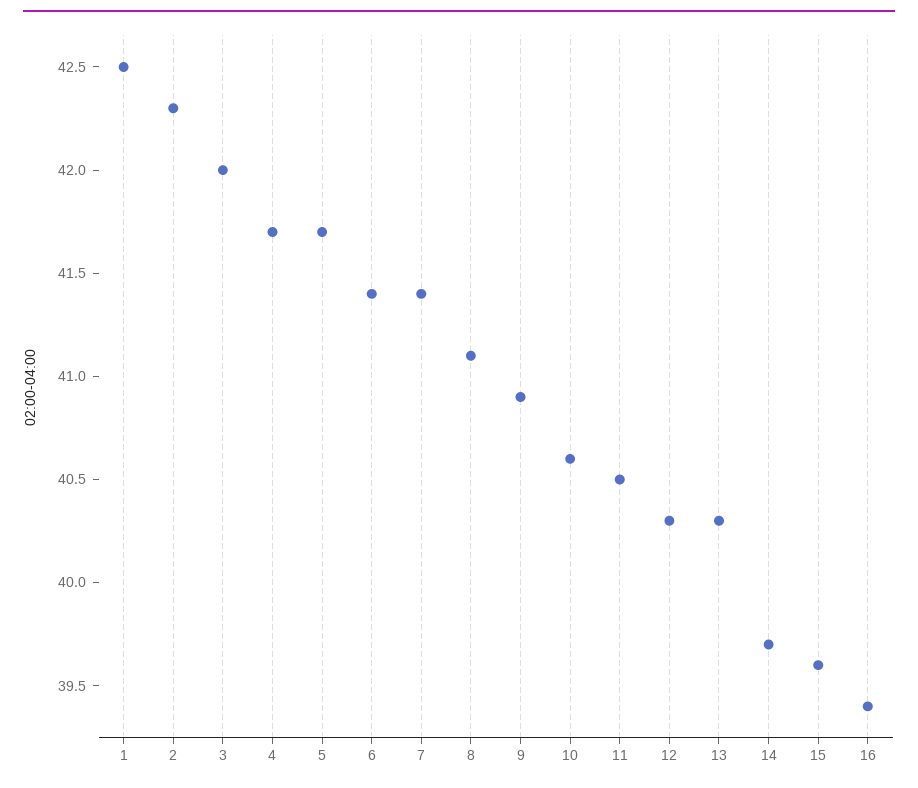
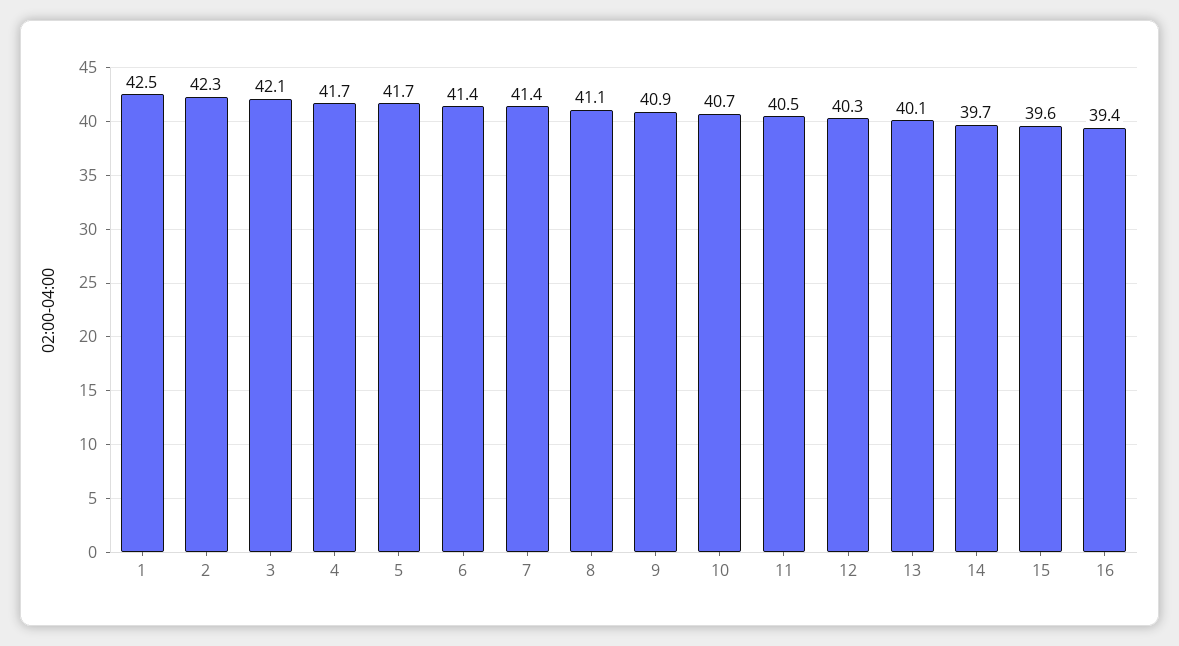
  {
    "1": 42.5,
    "2": 42.3,
-   "3": 42,
+   "3": 42.1,
    "4": 41.7,
    "5": 41.7,
    "6": 41.4,
    "7": 41.4,
    "8": 41.1,
    "9": 40.9,
-   "10": 40.6,
+   "10": 40.7,
    "11": 40.5,
    "12": 40.3,
-   "13": 40.3,
+   "13": 40.1,
    "14": 39.7,
    "15": 39.6,
    "16": 39.4
  }

